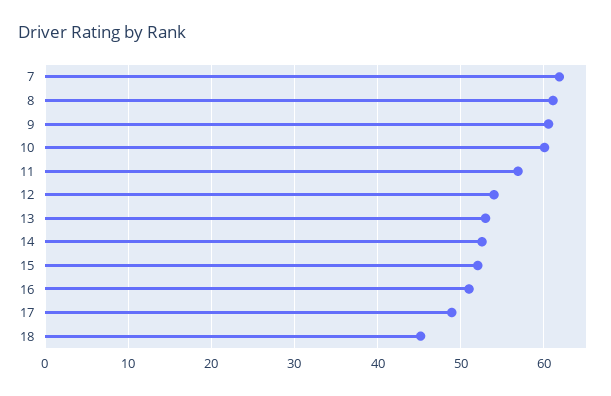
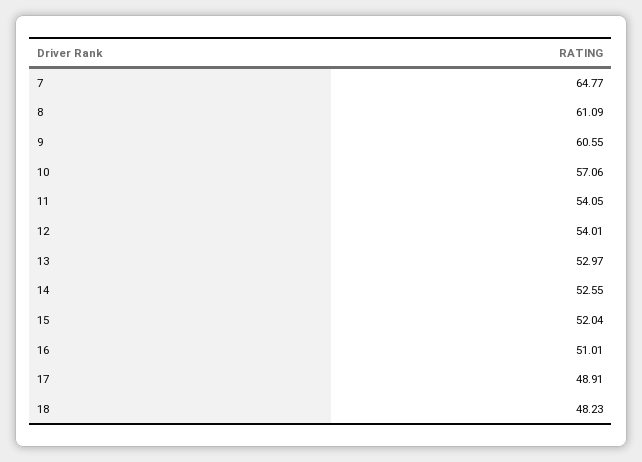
  {
-   "7": 62,
+   "7": 64.77,
    "8": 61.09,
    "9": 60.55,
-   "10": 60,
+   "10": 57.06,
-   "11": 57,
+   "11": 54.05,
    "12": 54.01,
    "13": 52.97,
    "14": 52.55,
    "15": 52.04,
    "16": 51.01,
    "17": 48.91,
-   "18": 45
+   "18": 48.23
  }

